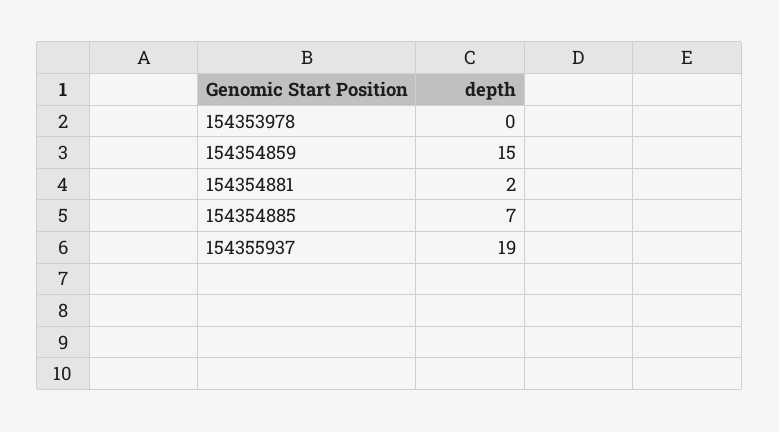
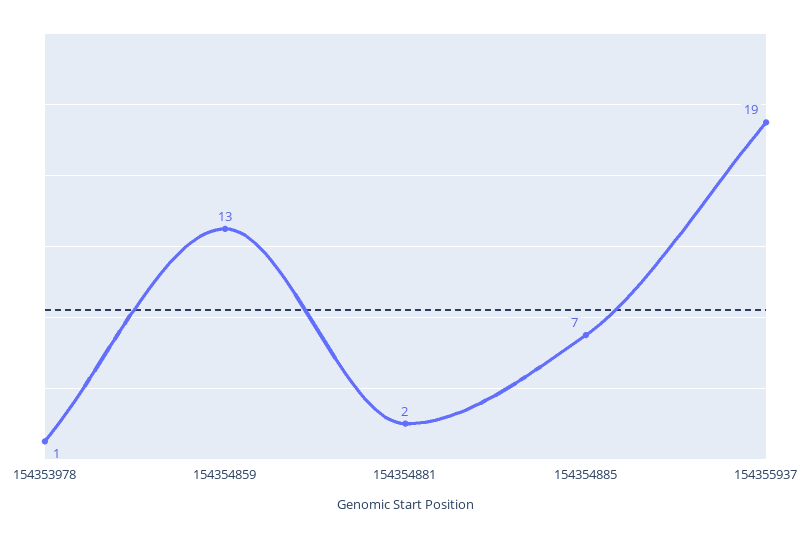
  {
-   "154353978": 0,
+   "154353978": 1,
-   "154354859": 15,
+   "154354859": 13,
    "154354881": 2,
    "154354885": 7,
    "154355937": 19
  }

